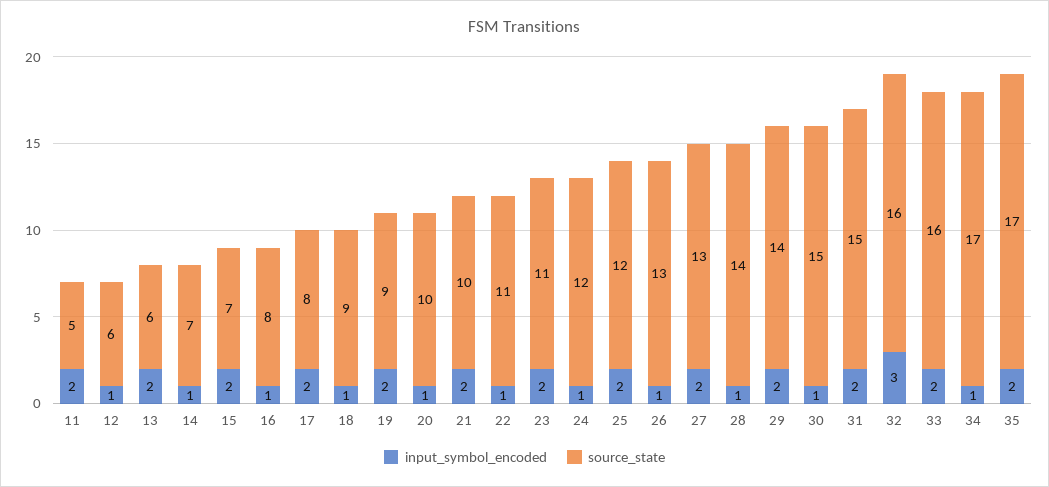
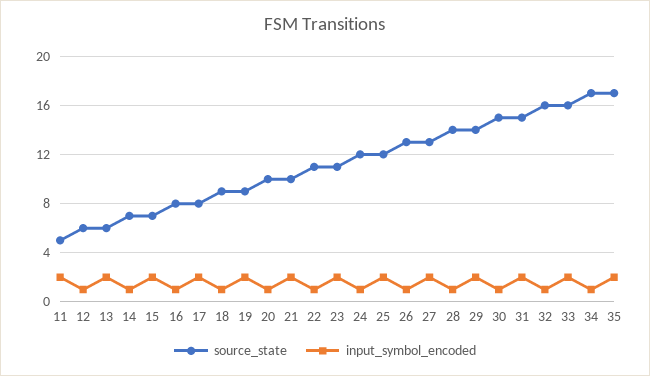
  {
    "input_symbol_encoded": {
      "11": 2,
      "12": 1,
      "13": 2,
      "14": 1,
      "15": 2,
      "16": 1,
      "17": 2,
      "18": 1,
      "19": 2,
      "20": 1,
      "21": 2,
      "22": 1,
      "23": 2,
      "24": 1,
      "25": 2,
      "26": 1,
      "27": 2,
      "28": 1,
      "29": 2,
      "30": 1,
      "31": 2,
-     "32": 3,
+     "32": 1,
      "33": 2,
      "34": 1,
      "35": 2
    },
    "source_state": {
      "11": 5,
      "12": 6,
      "13": 6,
      "14": 7,
      "15": 7,
      "16": 8,
      "17": 8,
      "18": 9,
      "19": 9,
      "20": 10,
      "21": 10,
      "22": 11,
      "23": 11,
      "24": 12,
      "25": 12,
      "26": 13,
      "27": 13,
      "28": 14,
      "29": 14,
      "30": 15,
      "31": 15,
      "32": 16,
      "33": 16,
      "34": 17,
      "35": 17
    }
  }

